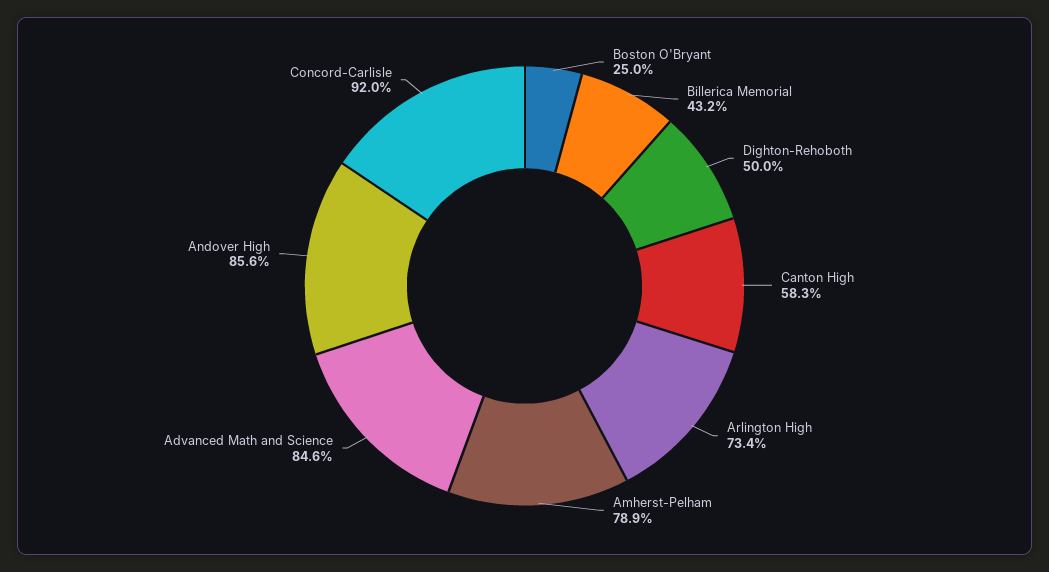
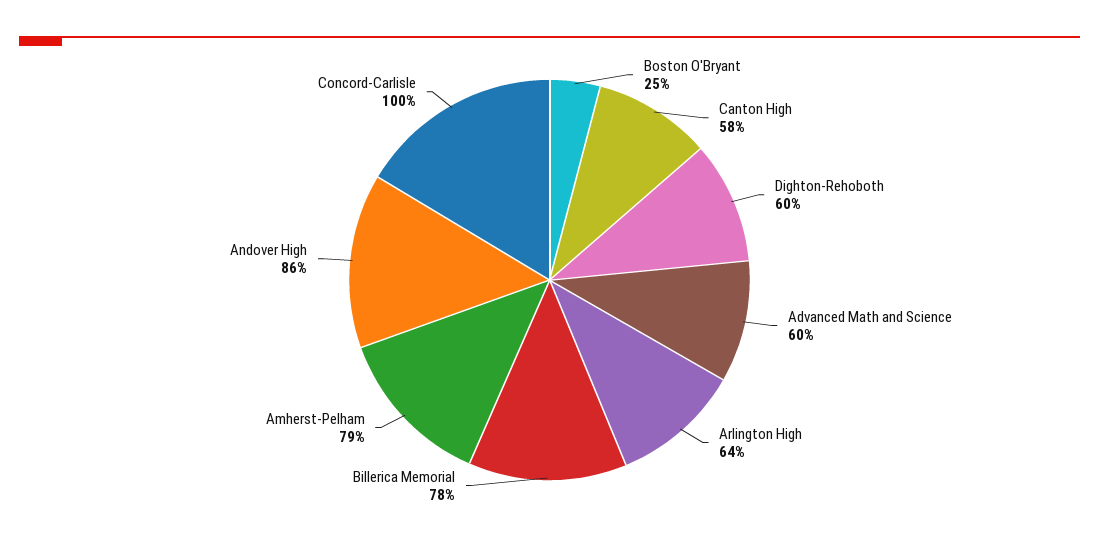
  {
    "Boston O'Bryant": 25,
-   "Billerica Memorial": 43.2,
+   "Billerica Memorial": 78,
-   "Dighton-Rehoboth": 50,
+   "Dighton-Rehoboth": 60,
    "Canton High": 58.3,
-   "Arlington High": 73.4,
+   "Arlington High": 64,
    "Amherst-Pelham": 78.9,
-   "Advanced Math and Science": 84.6,
+   "Advanced Math and Science": 60,
    "Andover High": 85.6,
-   "Concord-Carlisle": 92
+   "Concord-Carlisle": 100
  }

